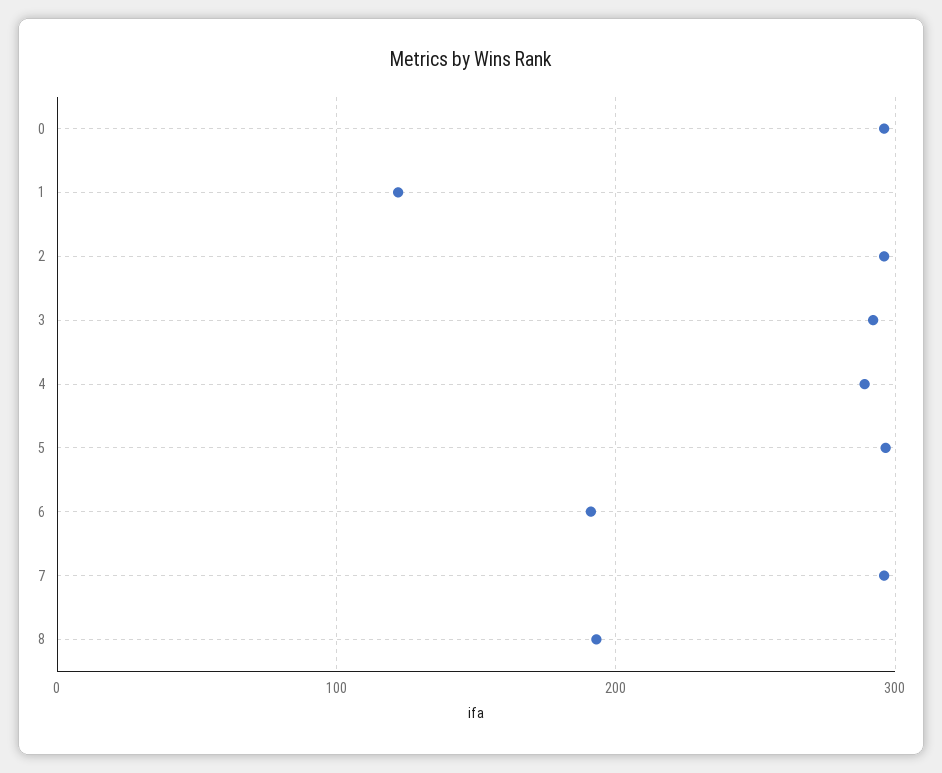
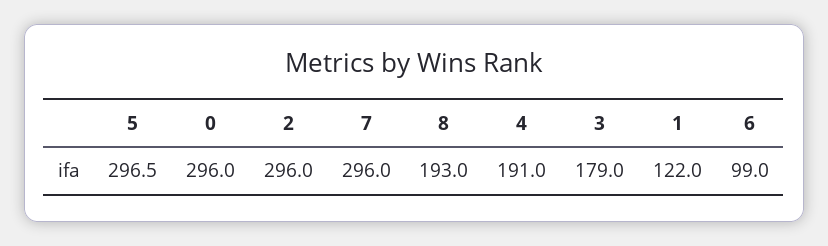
  {
    "0": 296,
    "1": 122,
    "2": 296,
-   "3": 290,
+   "3": 179,
-   "4": 290,
+   "4": 191,
    "5": 296.5,
-   "6": 190,
+   "6": 99,
    "7": 296,
    "8": 193
  }

